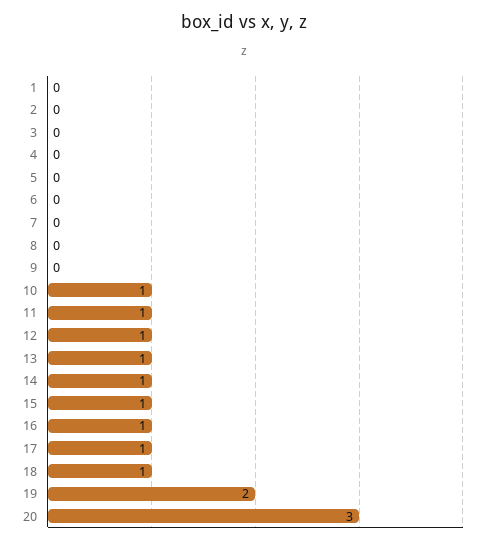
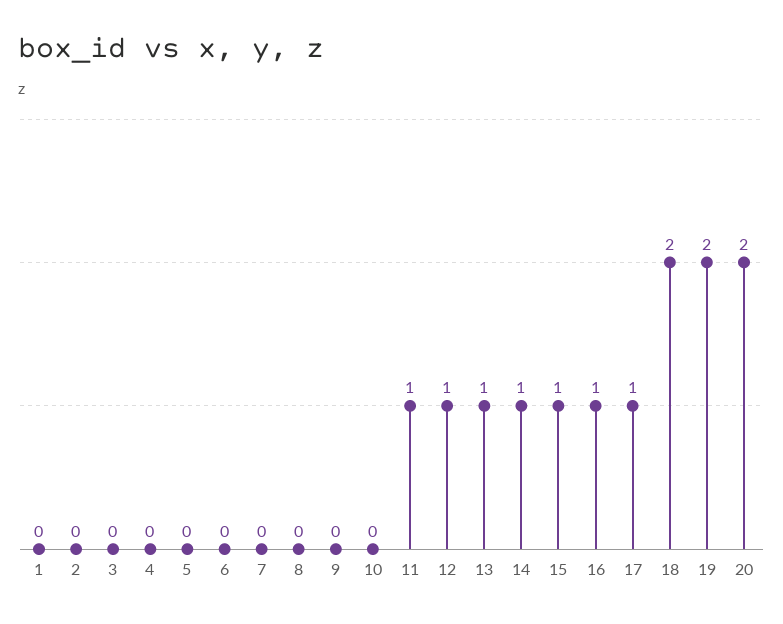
  {
    "1": 0,
    "2": 0,
    "3": 0,
    "4": 0,
    "5": 0,
    "6": 0,
    "7": 0,
    "8": 0,
    "9": 0,
-   "10": 1,
+   "10": 0,
    "11": 1,
    "12": 1,
    "13": 1,
    "14": 1,
    "15": 1,
    "16": 1,
    "17": 1,
-   "18": 1,
+   "18": 2,
    "19": 2,
-   "20": 3
+   "20": 2
  }

